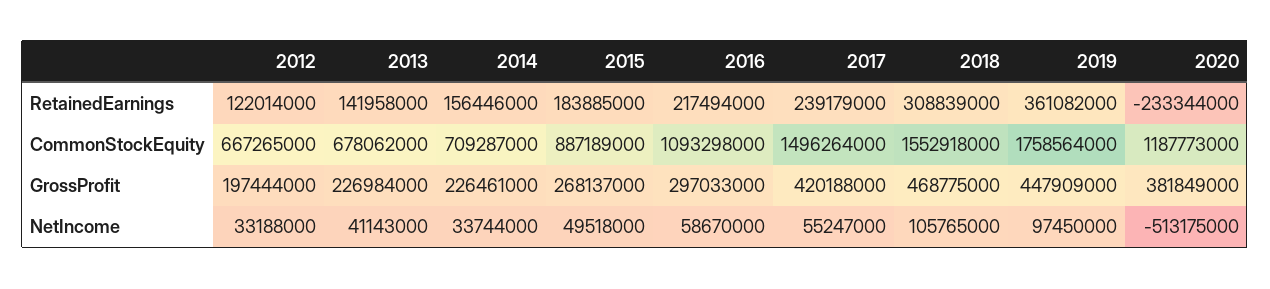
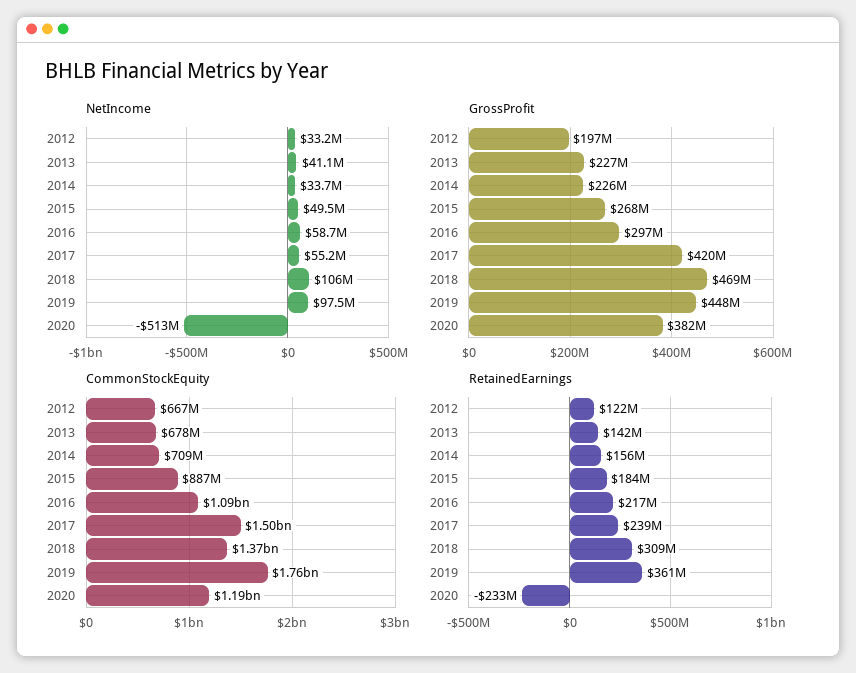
  {
    "RetainedEarnings": {
      "2012": 122014000,
      "2013": 141958000,
      "2014": 156446000,
      "2015": 183885000,
      "2016": 217494000,
      "2017": 239179000,
      "2018": 308839000,
      "2019": 361082000,
      "2020": -233344000
    },
    "CommonStockEquity": {
      "2012": 667265000,
      "2013": 678062000,
      "2014": 709287000,
      "2015": 887189000,
      "2016": 1093298000,
      "2017": 1496264000,
-     "2018": 1552918000,
+     "2018": 1370000000,
      "2019": 1758564000,
      "2020": 1187773000
    },
    "GrossProfit": {
      "2012": 197444000,
      "2013": 226984000,
      "2014": 226461000,
      "2015": 268137000,
      "2016": 297033000,
      "2017": 420188000,
      "2018": 468775000,
      "2019": 447909000,
      "2020": 381849000
    },
    "NetIncome": {
      "2012": 33188000,
      "2013": 41143000,
      "2014": 33744000,
      "2015": 49518000,
      "2016": 58670000,
      "2017": 55247000,
      "2018": 105765000,
      "2019": 97450000,
      "2020": -513175000
    }
  }

